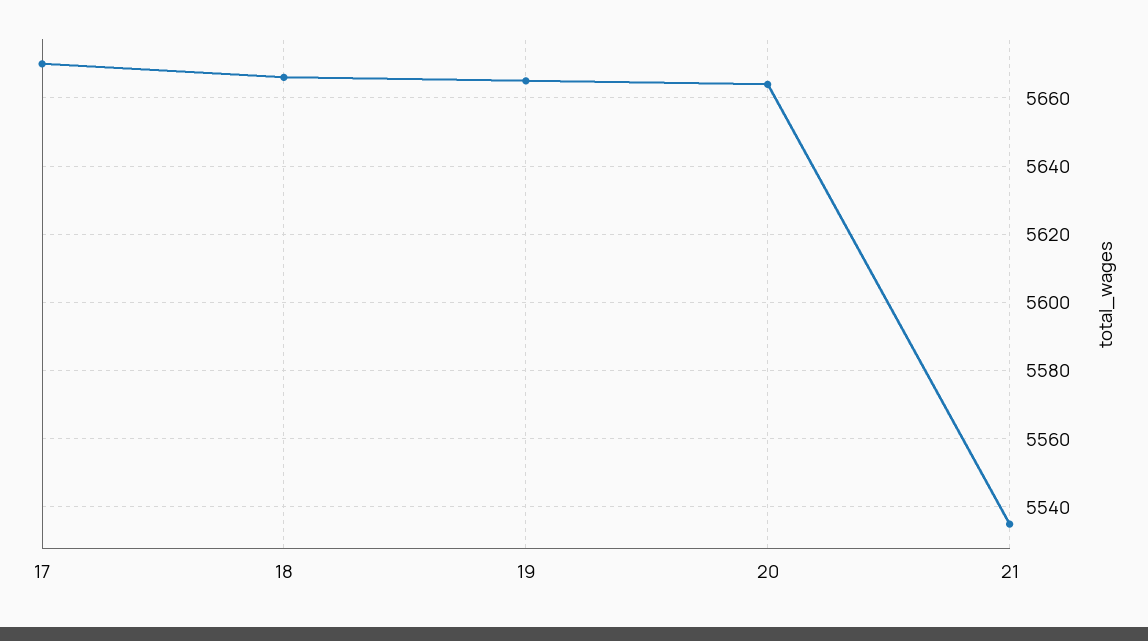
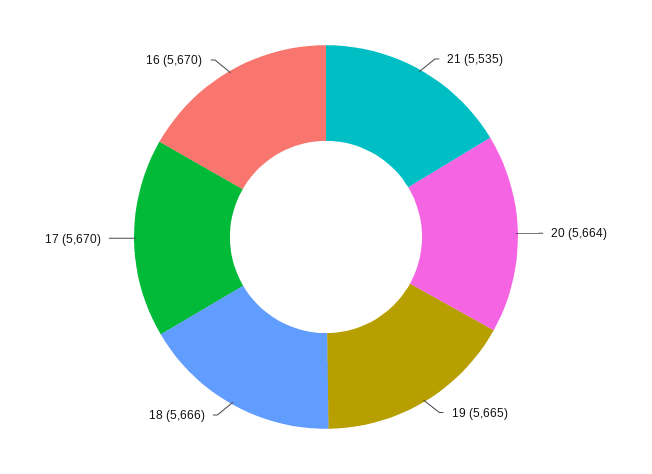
  {
    "17": 5670,
    "18": 5666,
    "19": 5665,
    "20": 5664,
-   "21": 5535
+   "21": 5535,
+   "16": 5670
  }

